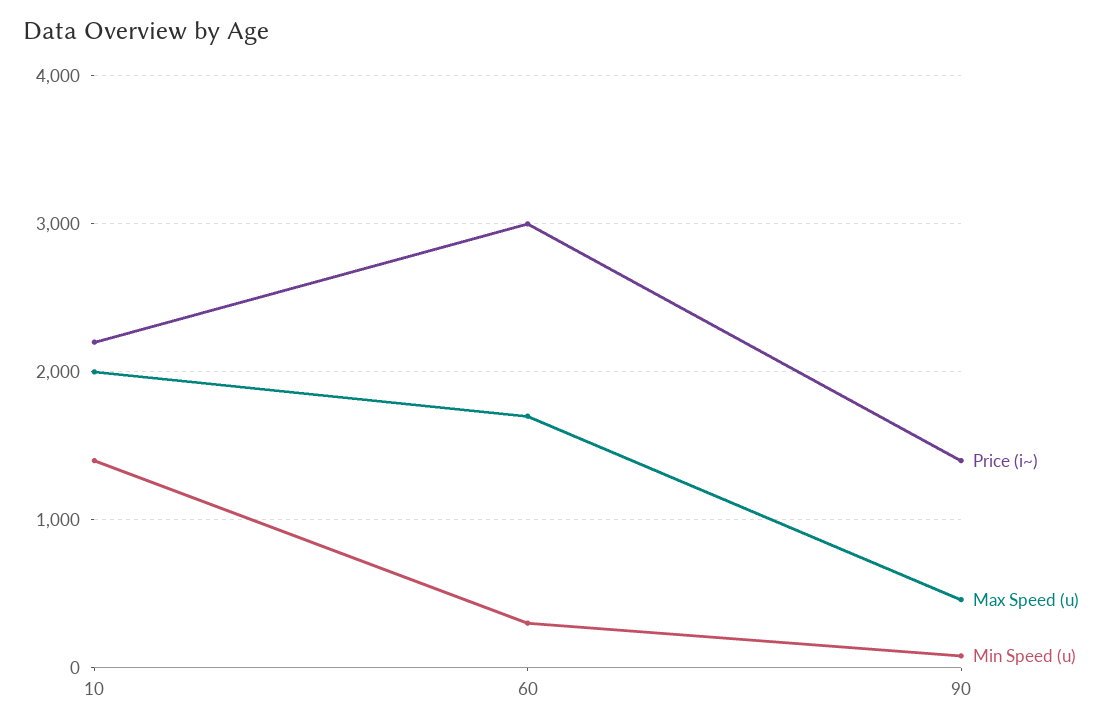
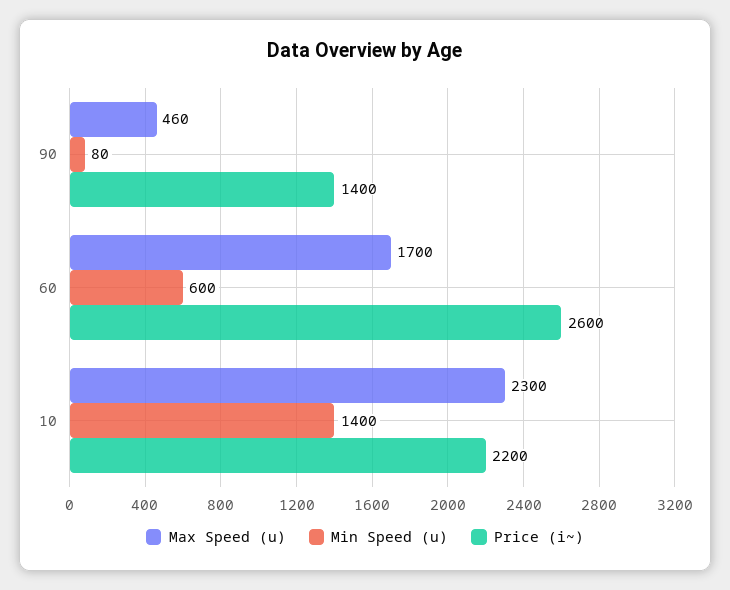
  {
    "Price (i~)": {
      "10": 2200,
-     "60": 3000,
+     "60": 2600,
      "90": 1400
    },
    "Max Speed (u)": {
-     "10": 2000,
+     "10": 2300,
      "60": 1700,
      "90": 460
    },
    "Min Speed (u)": {
      "10": 1400,
-     "60": 300,
+     "60": 600,
      "90": 80
    }
  }

